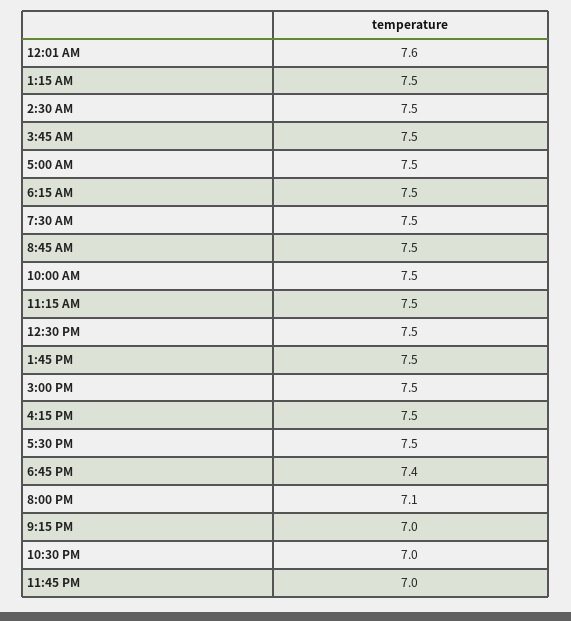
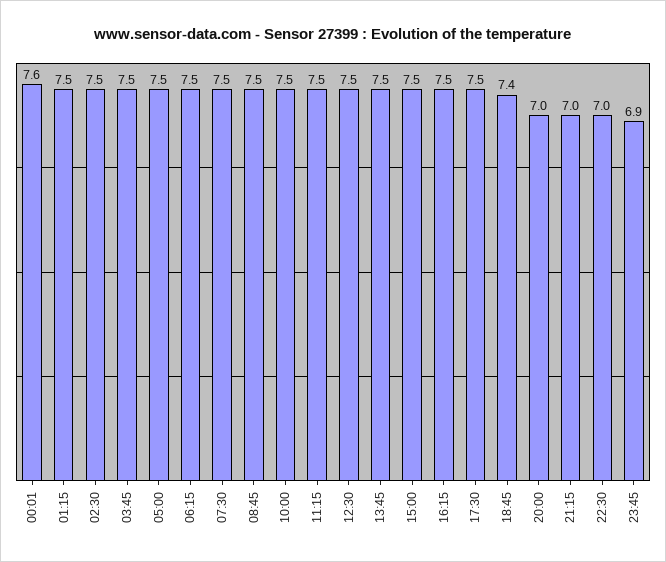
  {
    "12:01 AM": 7.6,
    "1:15 AM": 7.5,
    "2:30 AM": 7.5,
    "3:45 AM": 7.5,
    "5:00 AM": 7.5,
    "6:15 AM": 7.5,
    "7:30 AM": 7.5,
    "8:45 AM": 7.5,
    "10:00 AM": 7.5,
    "11:15 AM": 7.5,
    "12:30 PM": 7.5,
    "1:45 PM": 7.5,
    "3:00 PM": 7.5,
    "4:15 PM": 7.5,
    "5:30 PM": 7.5,
    "6:45 PM": 7.4,
-   "8:00 PM": 7.1,
+   "8:00 PM": 7,
    "9:15 PM": 7,
    "10:30 PM": 7,
-   "11:45 PM": 7
+   "11:45 PM": 6.9
  }

